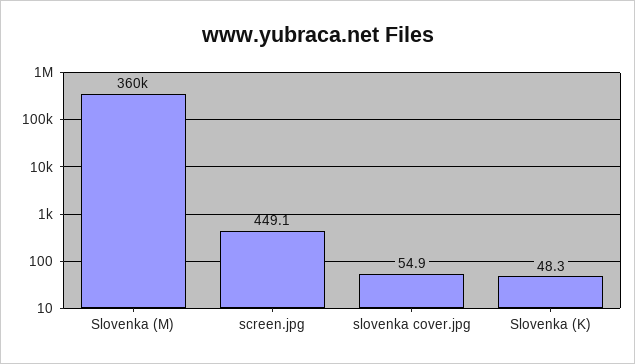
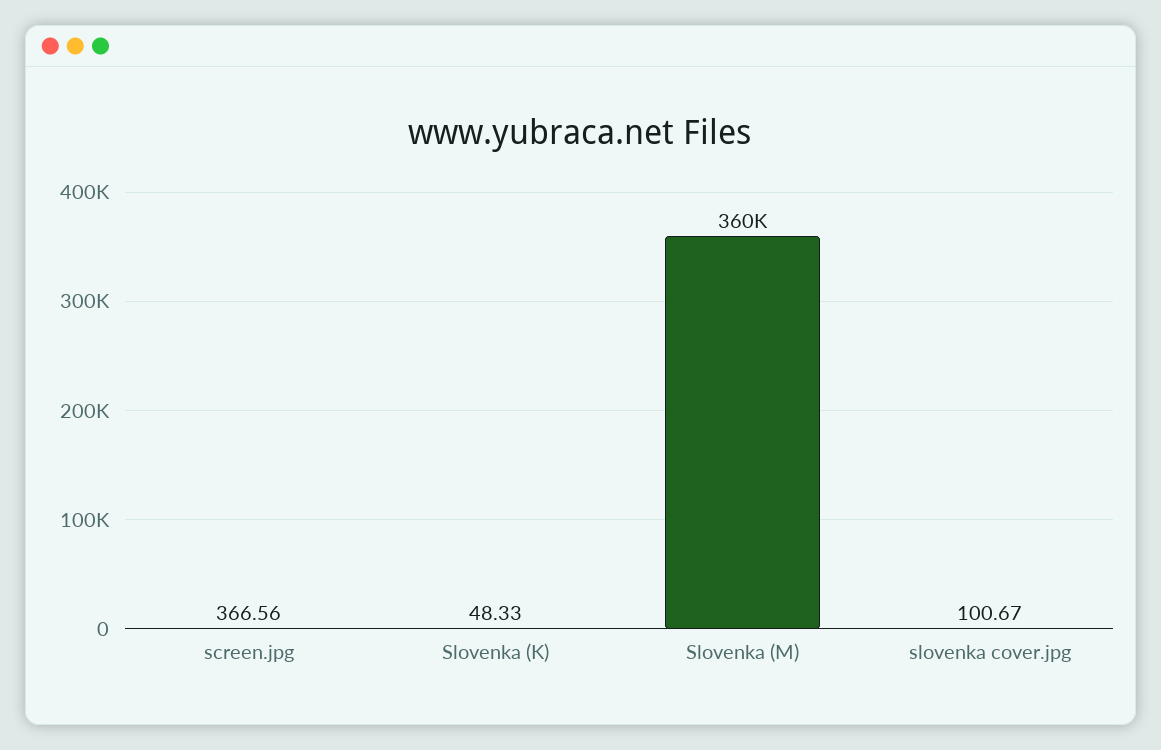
  {
    "Slovenka (M)": 360000,
-   "screen.jpg": 449.1,
+   "screen.jpg": 366.56,
-   "slovenka cover.jpg": 54.9,
+   "slovenka cover.jpg": 100.67,
    "Slovenka (K)": 48.33
  }

